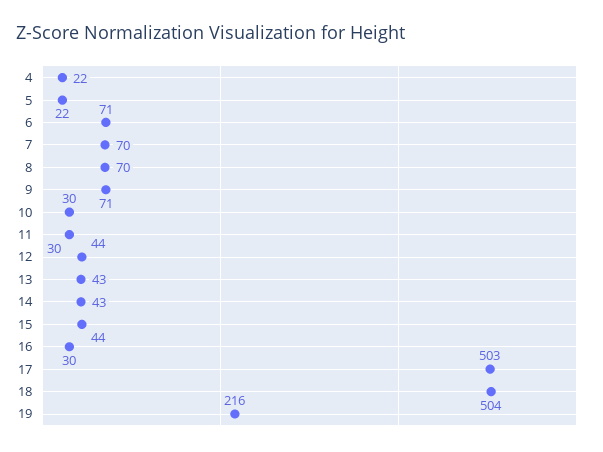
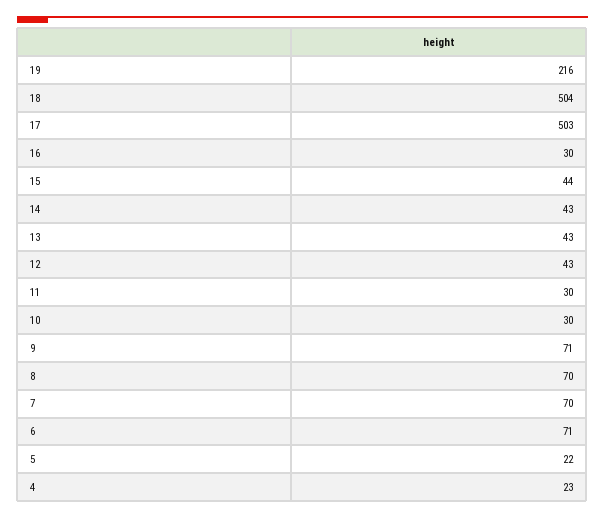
  {
-   "4": 22,
+   "4": 23,
    "5": 22,
    "6": 71,
    "7": 70,
    "8": 70,
    "9": 71,
    "10": 30,
    "11": 30,
-   "12": 44,
+   "12": 43,
    "13": 43,
    "14": 43,
    "15": 44,
    "16": 30,
    "17": 503,
    "18": 504,
    "19": 216
  }

